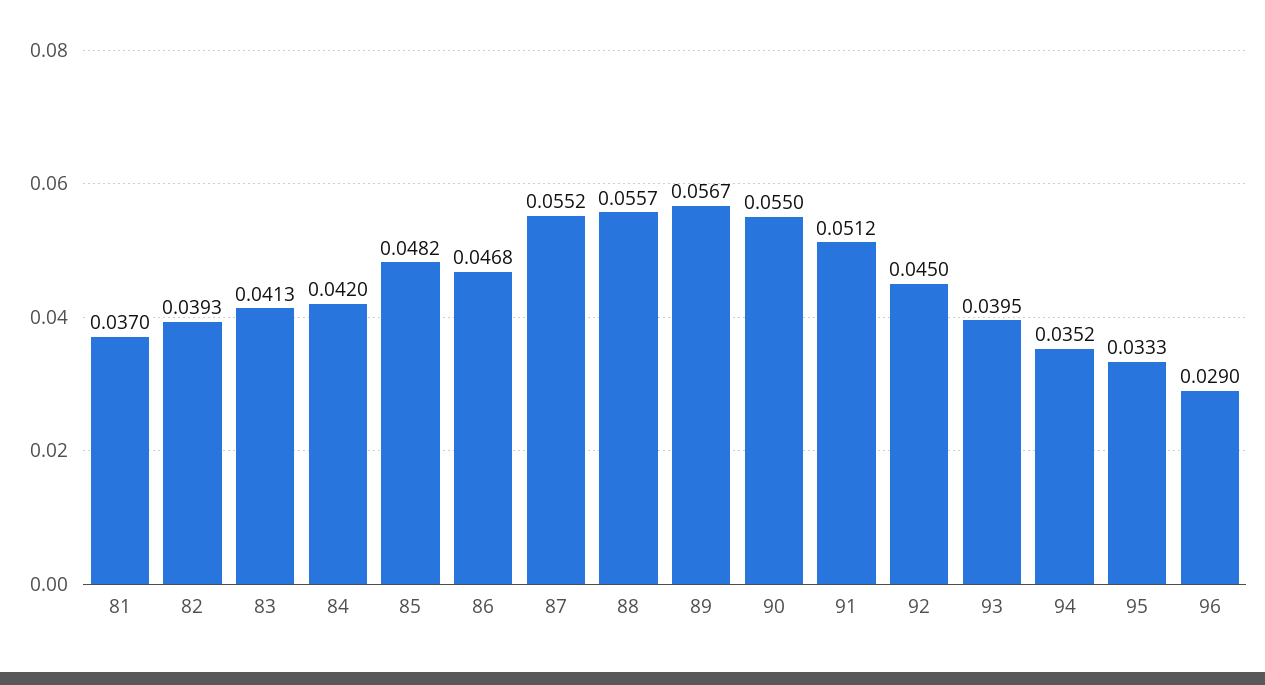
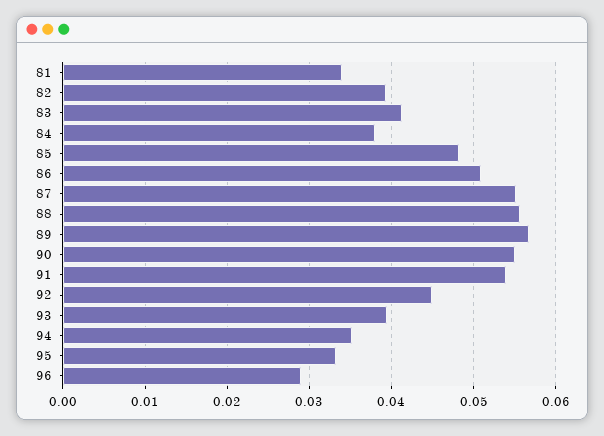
  {
-   "81": 0.037,
+   "81": 0.034,
    "82": 0.0393,
    "83": 0.0413,
-   "84": 0.042,
+   "84": 0.038,
    "85": 0.0482,
-   "86": 0.0468,
+   "86": 0.051,
    "87": 0.0552,
    "88": 0.0557,
    "89": 0.0567,
    "90": 0.055,
-   "91": 0.0512,
+   "91": 0.054,
    "92": 0.045,
    "93": 0.0395,
    "94": 0.0352,
    "95": 0.0333,
    "96": 0.029
  }

